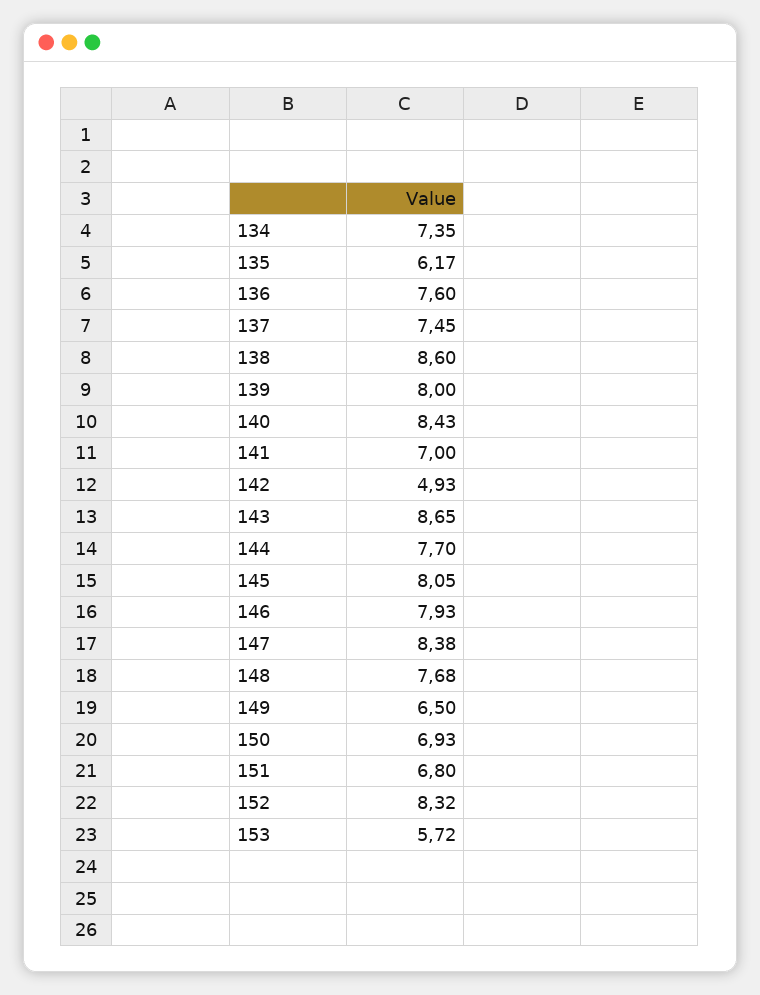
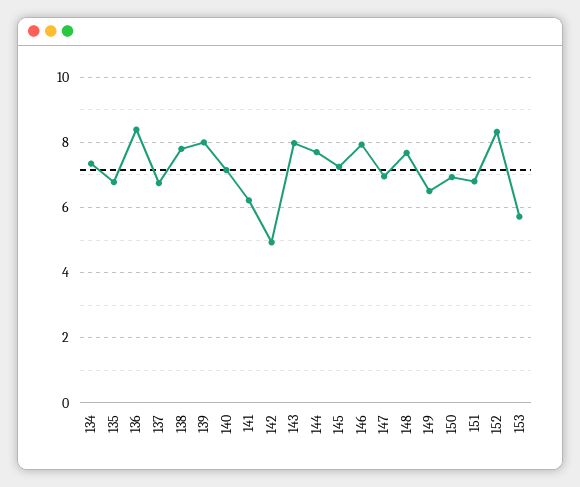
  {
    "134": 7.35,
-   "135": 6.17,
+   "135": 6.8,
-   "136": 7.6,
+   "136": 8.4,
-   "137": 7.45,
+   "137": 6.8,
-   "138": 8.6,
+   "138": 7.8,
    "139": 8,
-   "140": 8.43,
+   "140": 7.2,
-   "141": 7,
+   "141": 6.2,
    "142": 4.93,
-   "143": 8.65,
+   "143": 8,
    "144": 7.7,
-   "145": 8.05,
+   "145": 7.2,
    "146": 7.93,
-   "147": 8.38,
+   "147": 7,
    "148": 7.68,
    "149": 6.5,
    "150": 6.93,
    "151": 6.8,
    "152": 8.32,
    "153": 5.72
  }

